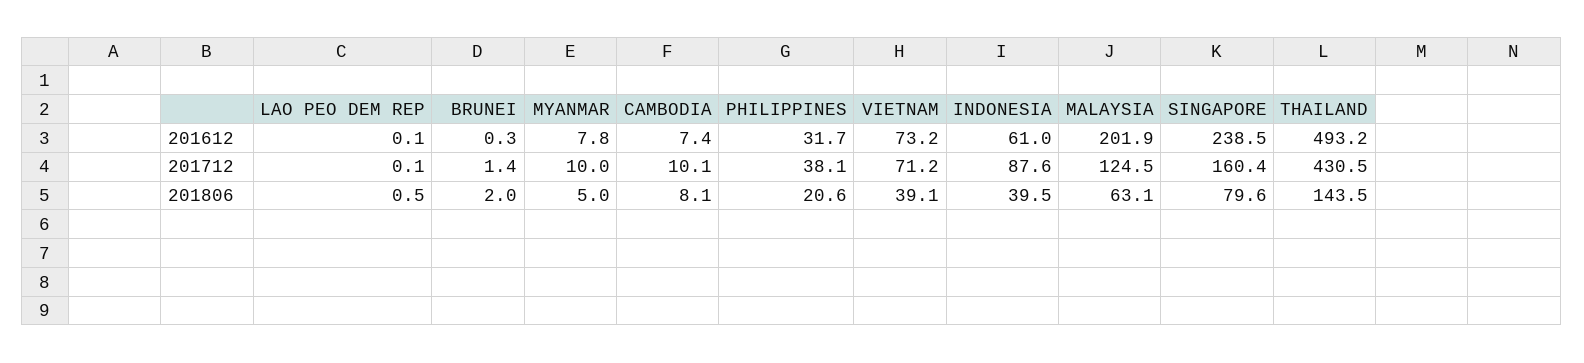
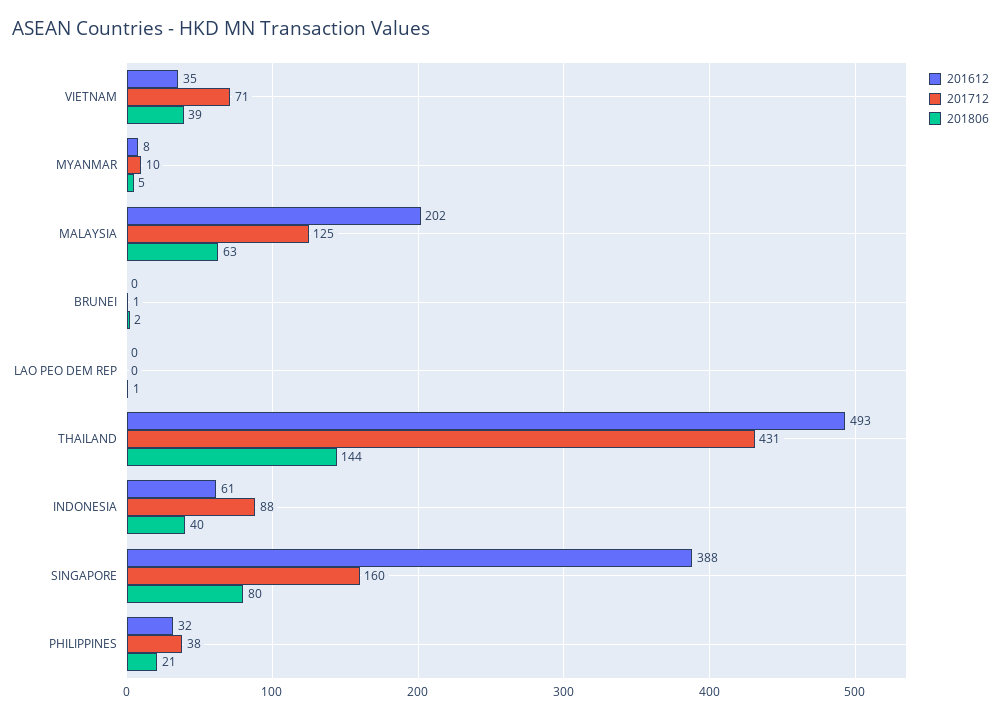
  {
    "201612": {
      "LAO PEO DEM REP": 0.1,
      "BRUNEI": 0.3,
      "MYANMAR": 7.8,
-     "CAMBODIA": 7.4,
      "PHILIPPINES": 31.7,
-     "VIETNAM": 73.2,
+     "VIETNAM": 35,
      "INDONESIA": 61,
      "MALAYSIA": 201.9,
-     "SINGAPORE": 238.5,
+     "SINGAPORE": 388,
      "THAILAND": 493.2
    },
    "201712": {
      "LAO PEO DEM REP": 0.1,
      "BRUNEI": 1.4,
      "MYANMAR": 10,
-     "CAMBODIA": 10.1,
      "PHILIPPINES": 38.1,
      "VIETNAM": 71.2,
      "INDONESIA": 87.6,
      "MALAYSIA": 124.5,
      "SINGAPORE": 160.4,
      "THAILAND": 430.5
    },
    "201806": {
      "LAO PEO DEM REP": 0.5,
      "BRUNEI": 2,
      "MYANMAR": 5,
-     "CAMBODIA": 8.1,
      "PHILIPPINES": 20.6,
      "VIETNAM": 39.1,
      "INDONESIA": 39.5,
      "MALAYSIA": 63.1,
      "SINGAPORE": 79.6,
      "THAILAND": 143.5
    }
  }

